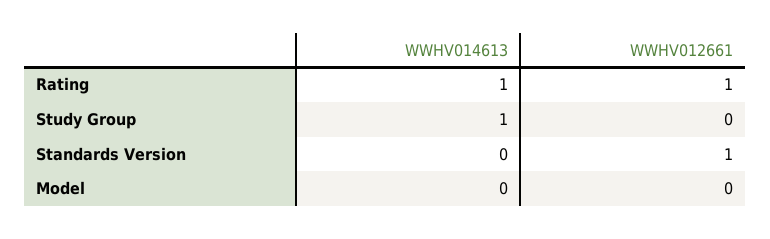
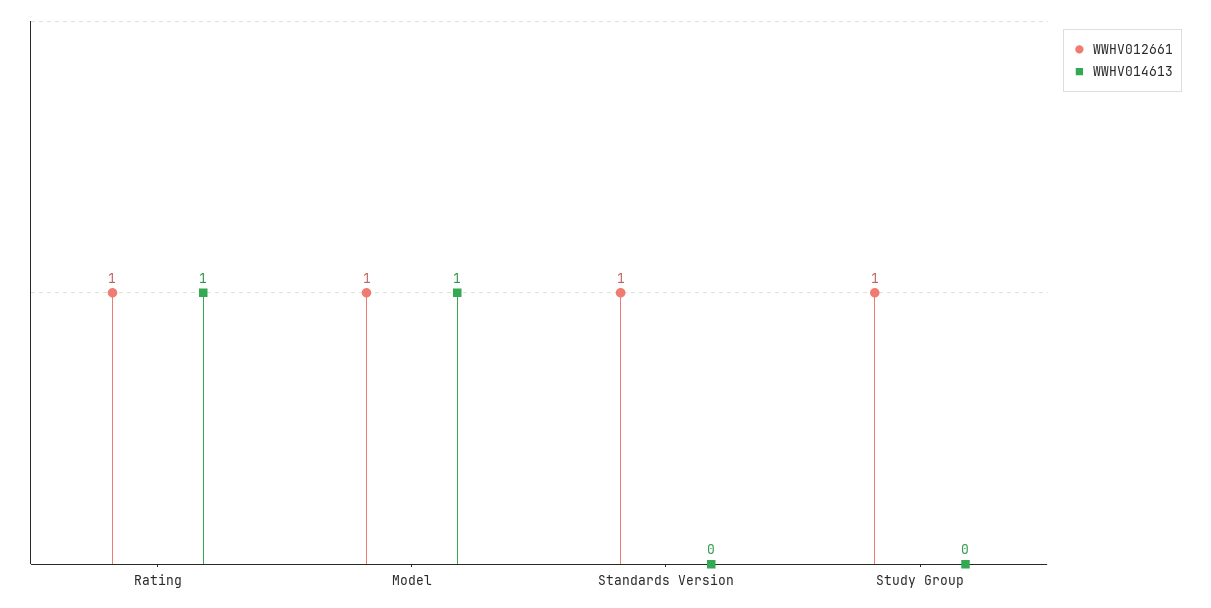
  {
    "WWHV014613": {
      "Rating": 1,
-     "Study Group": 1,
+     "Study Group": 0,
      "Standards Version": 0,
-     "Model": 0
+     "Model": 1
    },
    "WWHV012661": {
      "Rating": 1,
-     "Study Group": 0,
+     "Study Group": 1,
      "Standards Version": 1,
-     "Model": 0
+     "Model": 1
    }
  }

